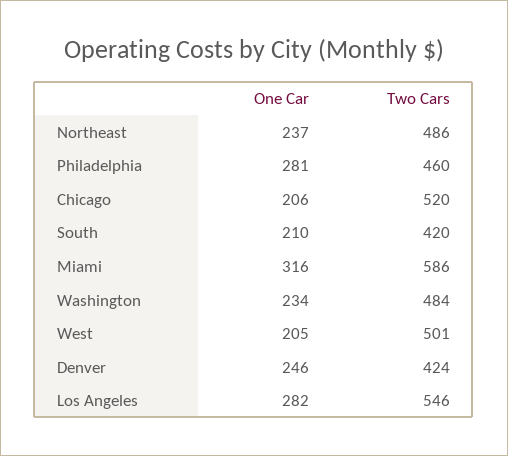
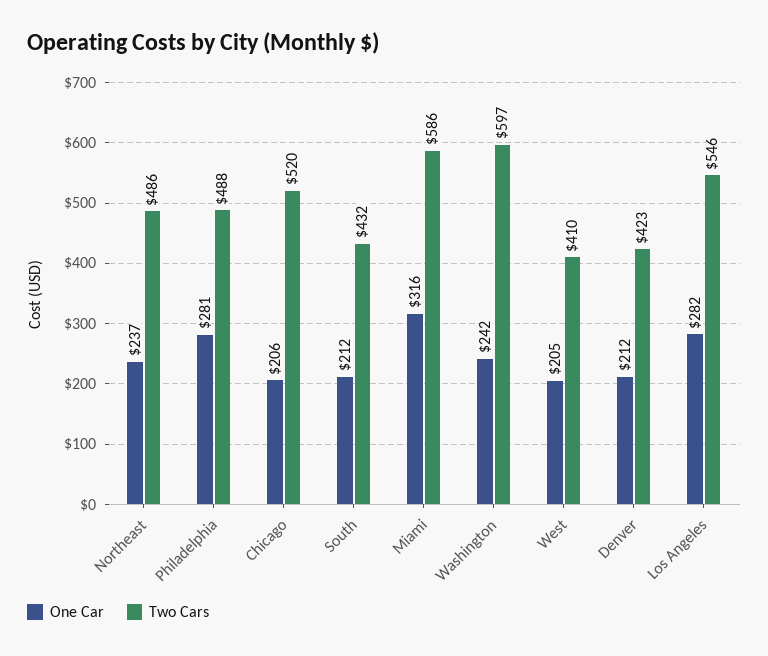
  {
    "One Car": {
      "Northeast": 237,
      "Philadelphia": 281,
      "Chicago": 206,
-     "South": 210,
+     "South": 212,
      "Miami": 316,
-     "Washington": 234,
+     "Washington": 242,
      "West": 205,
-     "Denver": 246,
+     "Denver": 212,
      "Los Angeles": 282
    },
    "Two Cars": {
      "Northeast": 486,
-     "Philadelphia": 460,
+     "Philadelphia": 488,
      "Chicago": 520,
-     "South": 420,
+     "South": 432,
      "Miami": 586,
-     "Washington": 484,
+     "Washington": 597,
-     "West": 501,
+     "West": 410,
-     "Denver": 424,
+     "Denver": 423,
      "Los Angeles": 546
    }
  }

